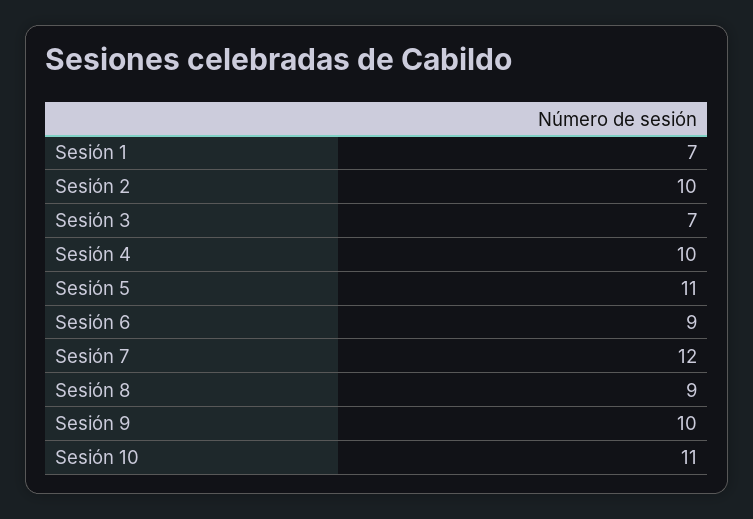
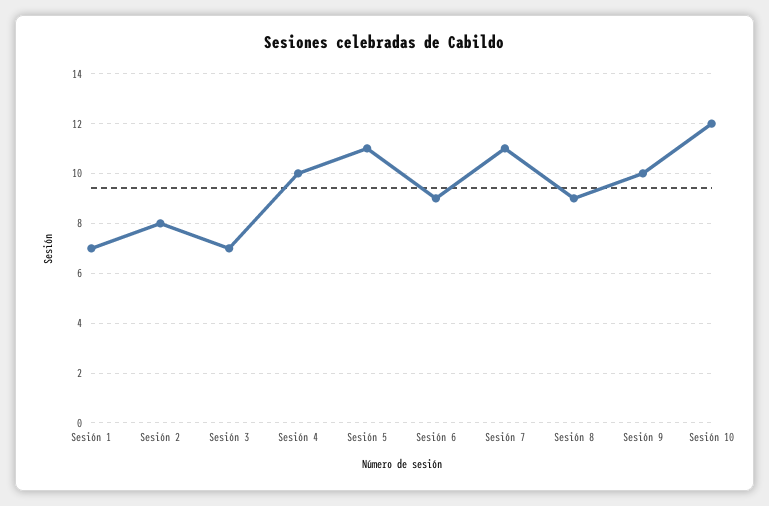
  {
    "Sesión 1": 7,
-   "Sesión 2": 10,
+   "Sesión 2": 8,
    "Sesión 3": 7,
    "Sesión 4": 10,
    "Sesión 5": 11,
    "Sesión 6": 9,
-   "Sesión 7": 12,
+   "Sesión 7": 11,
    "Sesión 8": 9,
    "Sesión 9": 10,
-   "Sesión 10": 11
+   "Sesión 10": 12
  }

